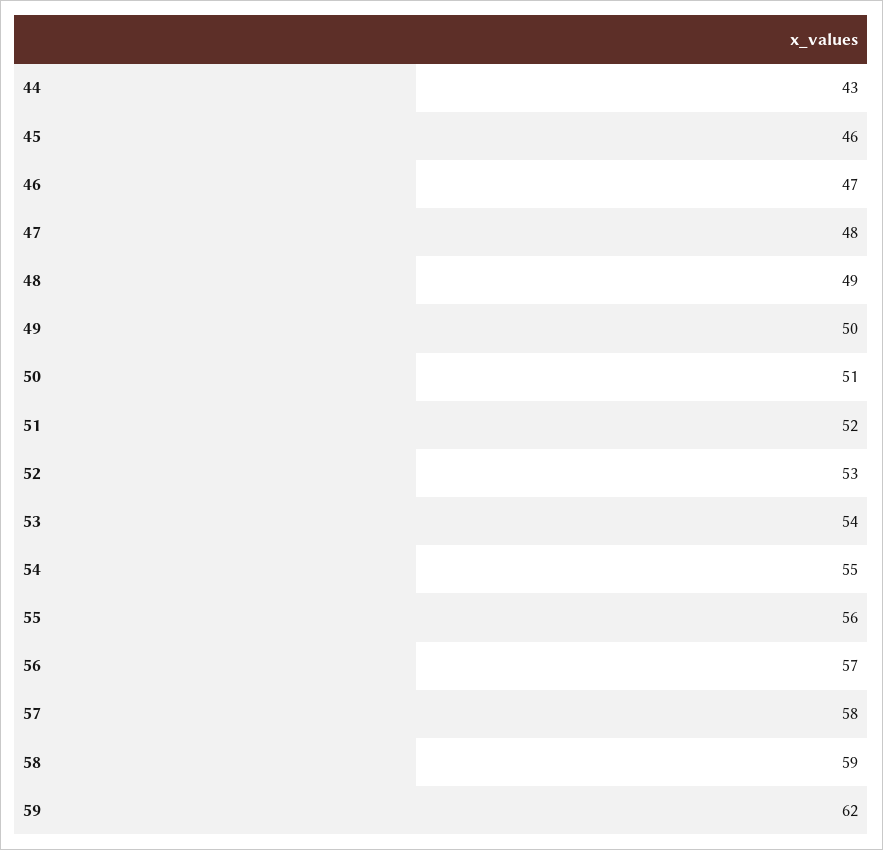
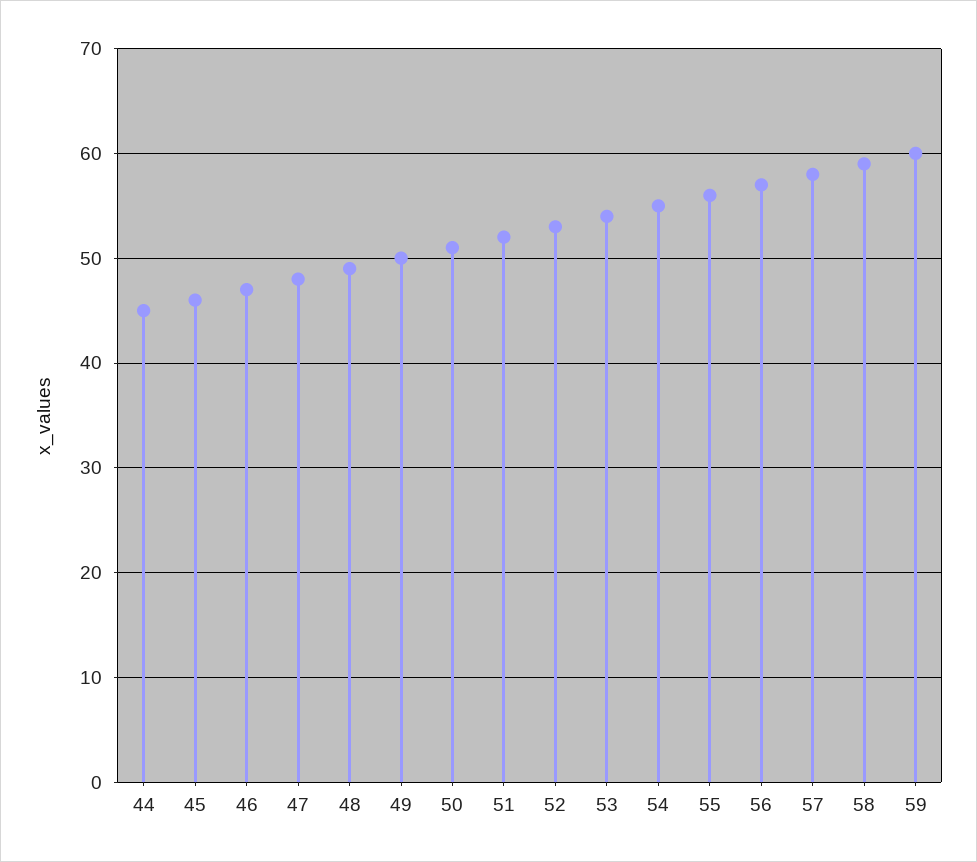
  {
-   "44": 43,
+   "44": 45,
    "45": 46,
    "46": 47,
    "47": 48,
    "48": 49,
    "49": 50,
    "50": 51,
    "51": 52,
    "52": 53,
    "53": 54,
    "54": 55,
    "55": 56,
    "56": 57,
    "57": 58,
    "58": 59,
-   "59": 62
+   "59": 60
  }

